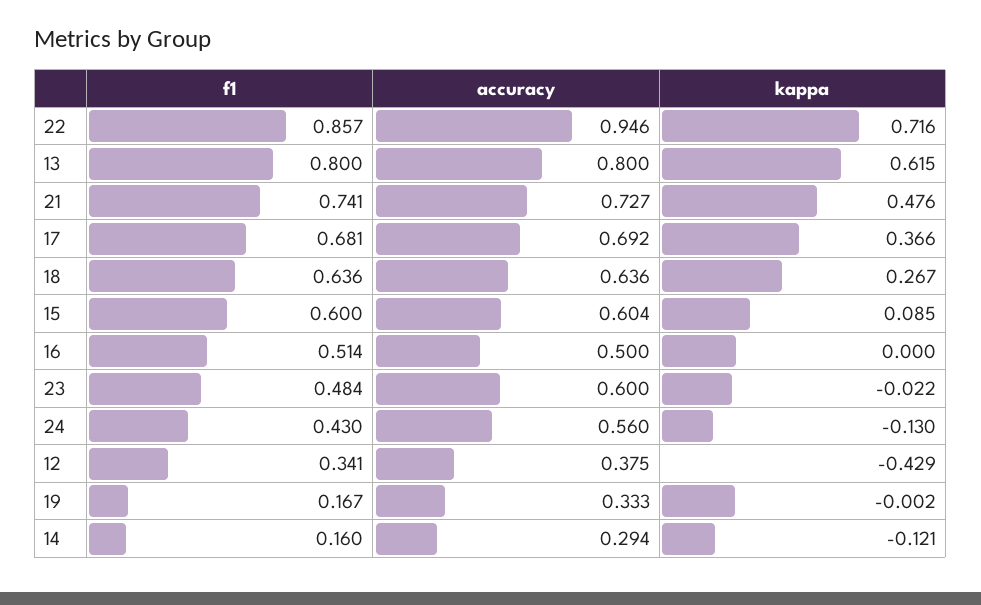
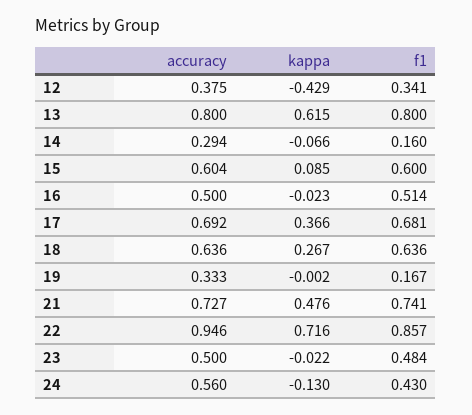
  {
    "f1": {
      "22": 0.857,
      "13": 0.8,
      "21": 0.741,
      "17": 0.681,
      "18": 0.636,
      "15": 0.6,
      "16": 0.514,
      "23": 0.484,
      "24": 0.43,
      "12": 0.341,
      "19": 0.167,
      "14": 0.16
    },
    "accuracy": {
      "22": 0.946,
      "13": 0.8,
      "21": 0.727,
      "17": 0.692,
      "18": 0.636,
      "15": 0.604,
      "16": 0.5,
-     "23": 0.6,
+     "23": 0.5,
      "24": 0.56,
      "12": 0.375,
      "19": 0.333,
      "14": 0.294
    },
    "kappa": {
      "22": 0.716,
      "13": 0.615,
      "21": 0.476,
      "17": 0.366,
      "18": 0.267,
      "15": 0.085,
-     "16": 0,
+     "16": -0.023,
      "23": -0.022,
      "24": -0.13,
      "12": -0.429,
      "19": -0.002,
-     "14": -0.121
+     "14": -0.066
    }
  }

